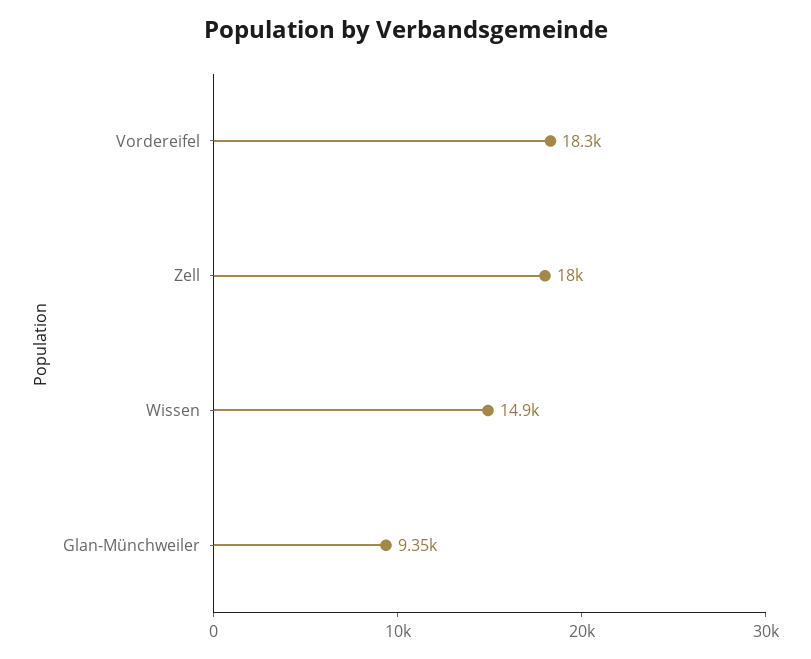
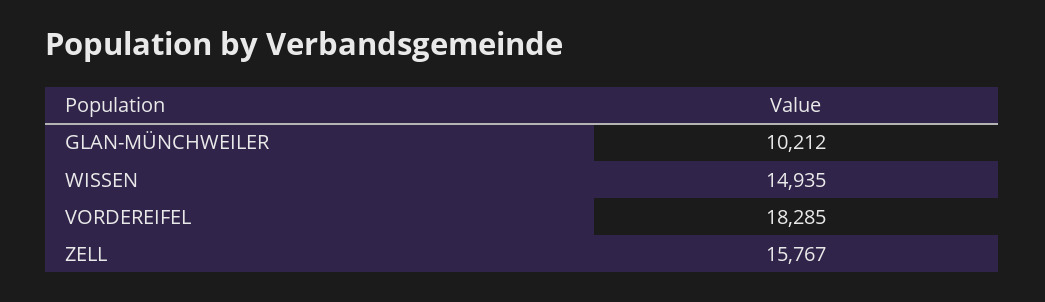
  {
    "Vordereifel": 18285,
-   "Zell": 18000,
+   "Zell": 15767,
    "Wissen": 14935,
-   "Glan-Münchweiler": 9350
+   "Glan-Münchweiler": 10212
  }

